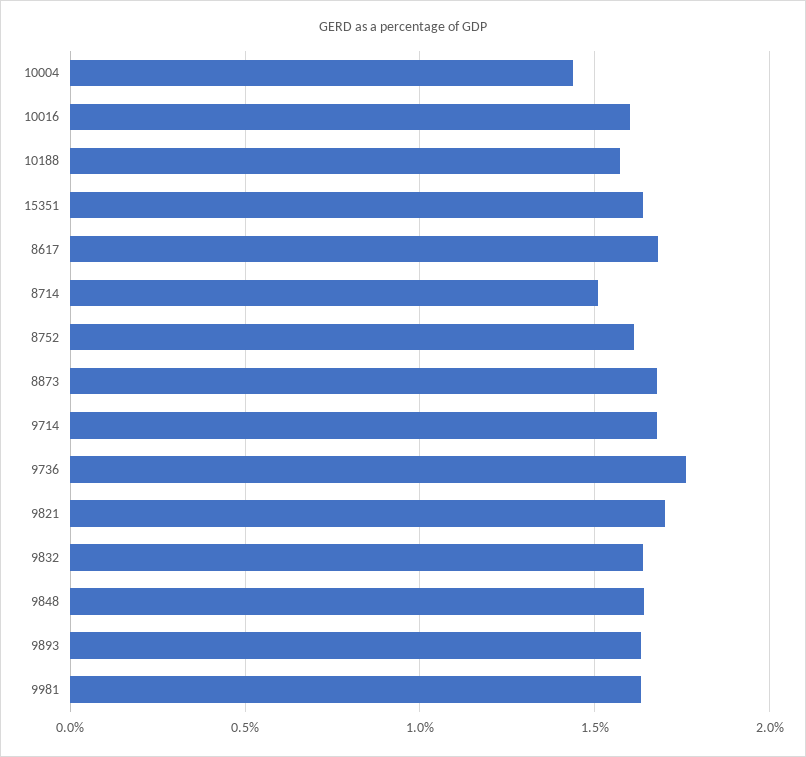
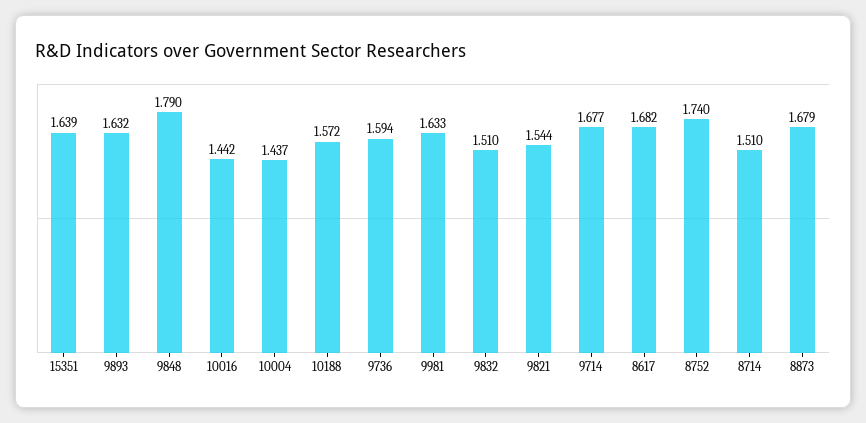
  {
    "10004": 1.437,
-   "10016": 1.6,
+   "10016": 1.442,
    "10188": 1.572,
    "15351": 1.639,
    "8617": 1.682,
    "8714": 1.51,
-   "8752": 1.6,
+   "8752": 1.74,
    "8873": 1.679,
    "9714": 1.677,
-   "9736": 1.75,
+   "9736": 1.594,
-   "9821": 1.7,
+   "9821": 1.544,
-   "9832": 1.65,
+   "9832": 1.51,
-   "9848": 1.65,
+   "9848": 1.79,
    "9893": 1.632,
    "9981": 1.633
  }

